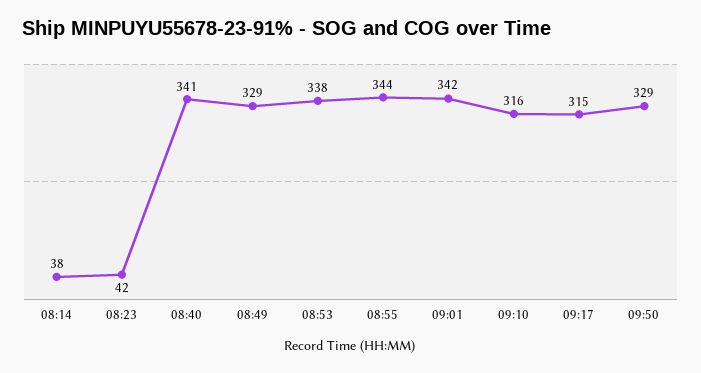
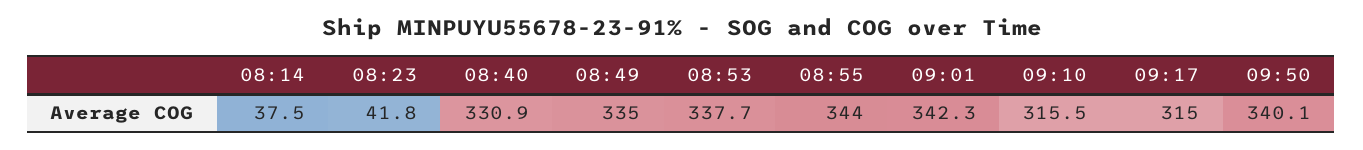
  {
    "08:14": 37.5,
    "08:23": 41.8,
-   "08:40": 341,
+   "08:40": 330.9,
-   "08:49": 329,
+   "08:49": 335,
    "08:53": 337.7,
    "08:55": 344,
    "09:01": 342.3,
    "09:10": 315.5,
    "09:17": 315,
-   "09:50": 329
+   "09:50": 340.1
  }

